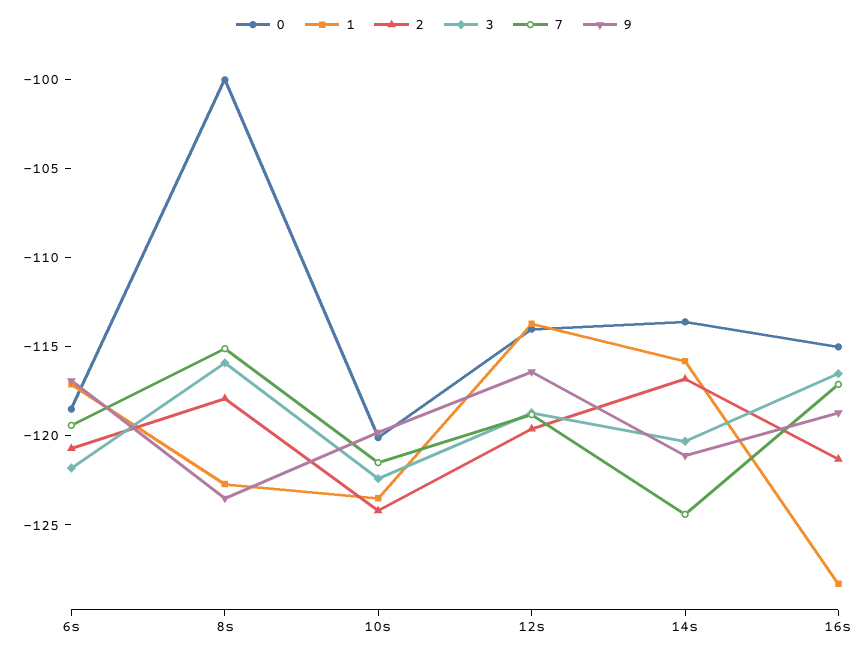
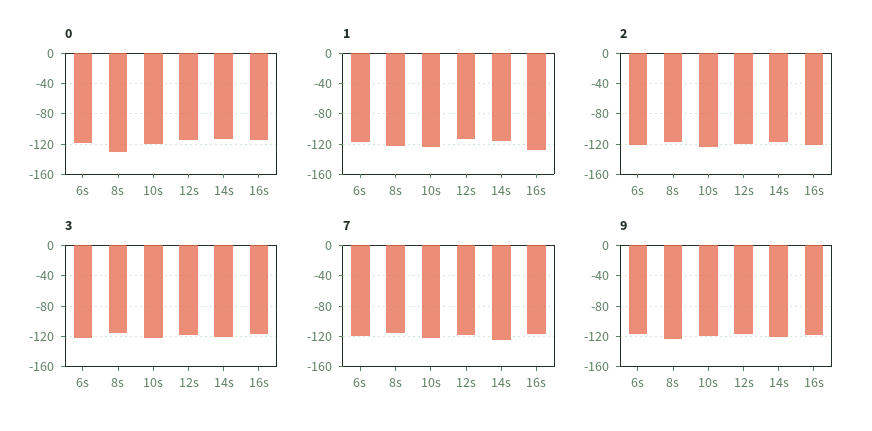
  {
    "0": {
      "6s": -119,
-     "8s": -100,
+     "8s": -130,
      "10s": -120,
      "12s": -114,
      "14s": -114,
      "16s": -115
    },
    "1": {
      "6s": -117,
      "8s": -123,
      "10s": -124,
      "12s": -114,
      "14s": -116,
      "16s": -128
    },
    "2": {
      "6s": -121,
      "8s": -118,
      "10s": -124,
      "12s": -120,
      "14s": -117,
      "16s": -121
    },
    "3": {
      "6s": -122,
      "8s": -116,
      "10s": -122,
      "12s": -119,
      "14s": -120,
      "16s": -117
    },
    "7": {
      "6s": -119,
      "8s": -115,
      "10s": -122,
      "12s": -119,
      "14s": -124,
      "16s": -117
    },
    "9": {
      "6s": -117,
      "8s": -124,
      "10s": -120,
      "12s": -116,
      "14s": -121,
      "16s": -119
    }
  }

